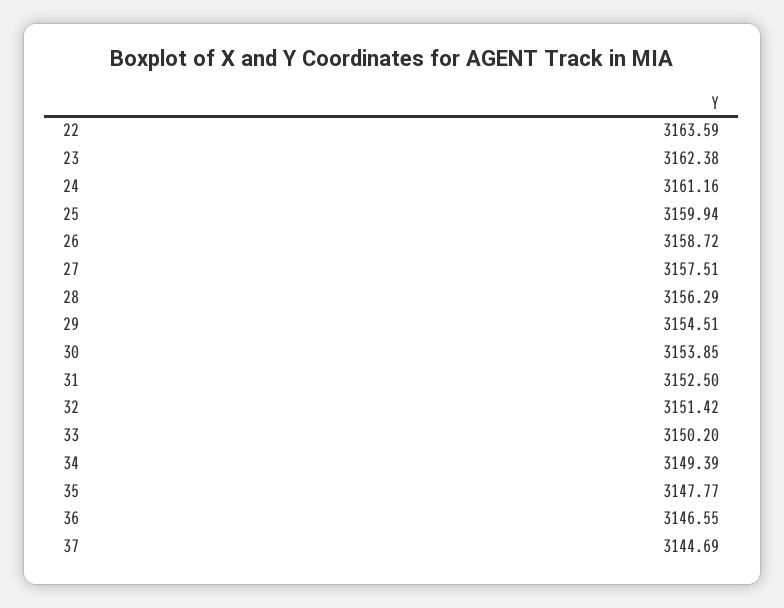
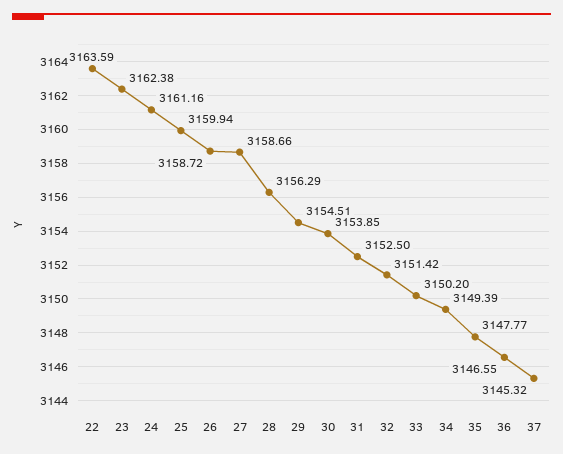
  {
    "22": 3163.59,
    "23": 3162.38,
    "24": 3161.16,
    "25": 3159.94,
    "26": 3158.72,
-   "27": 3157.51,
+   "27": 3158.66,
    "28": 3156.29,
    "29": 3154.51,
    "30": 3153.85,
    "31": 3152.5,
    "32": 3151.42,
    "33": 3150.2,
    "34": 3149.39,
    "35": 3147.77,
    "36": 3146.55,
-   "37": 3144.69
+   "37": 3145.32
  }

